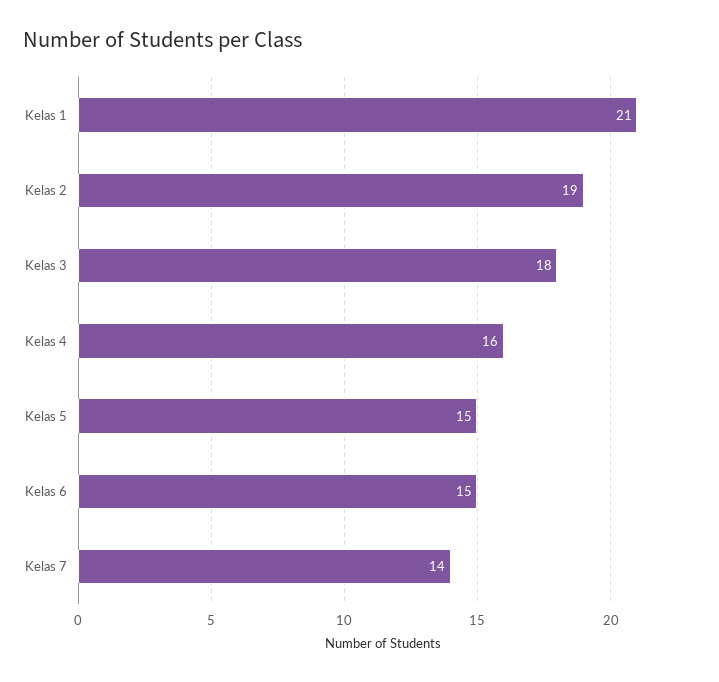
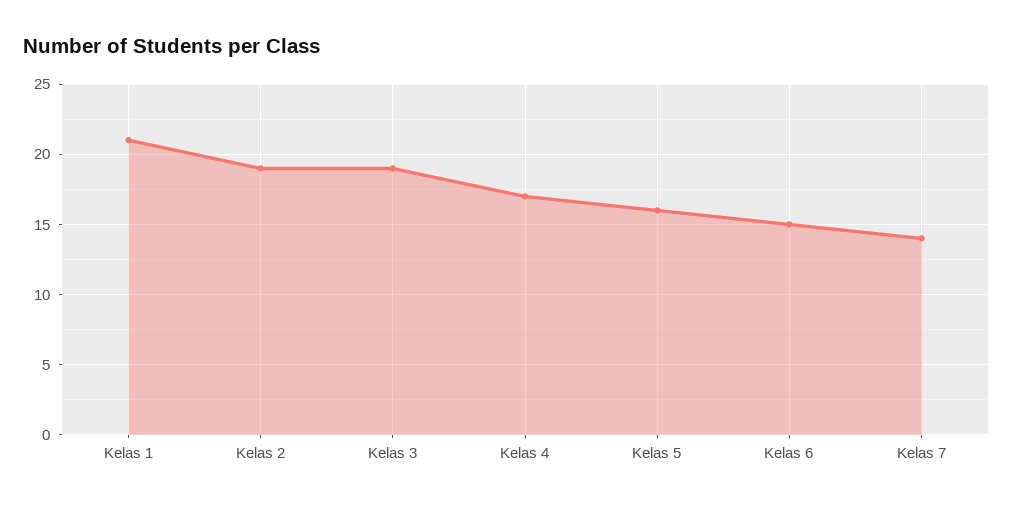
  {
    "Kelas 1": 21,
    "Kelas 2": 19,
-   "Kelas 3": 18,
+   "Kelas 3": 19,
-   "Kelas 4": 16,
+   "Kelas 4": 17,
-   "Kelas 5": 15,
+   "Kelas 5": 16,
    "Kelas 6": 15,
    "Kelas 7": 14
  }

